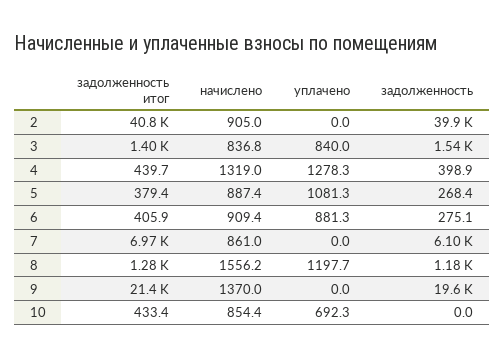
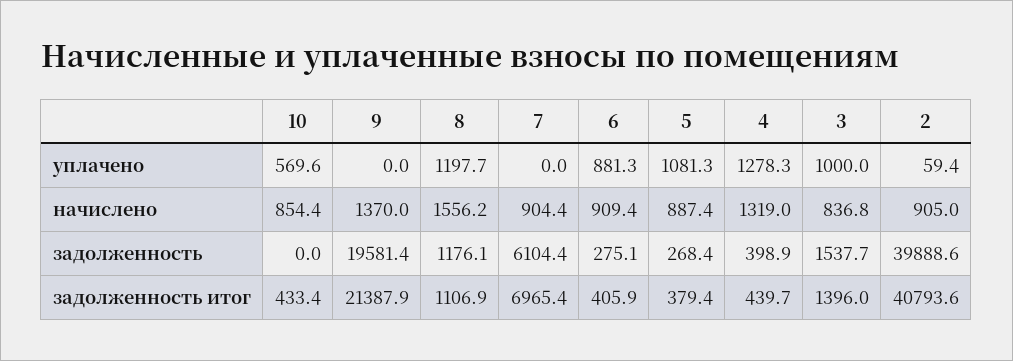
  {
    "задолженность итог": {
      "2": 40793.6,
      "3": 1396,
      "4": 439.7,
      "5": 379.4,
      "6": 405.9,
      "7": 6965.4,
-     "8": 1280,
+     "8": 1106.9,
      "9": 21387.9,
      "10": 433.4
    },
    "начислено": {
      "2": 905,
      "3": 836.8,
      "4": 1319,
      "5": 887.4,
      "6": 909.4,
-     "7": 861,
+     "7": 904.4,
      "8": 1556.2,
      "9": 1370,
      "10": 854.4
    },
    "уплачено": {
-     "2": 0,
+     "2": 59.4,
-     "3": 840,
+     "3": 1000,
      "4": 1278.3,
      "5": 1081.3,
      "6": 881.3,
      "7": 0,
      "8": 1197.7,
      "9": 0,
-     "10": 692.3
+     "10": 569.6
    },
    "задолженность": {
      "2": 39888.6,
      "3": 1537.7,
      "4": 398.9,
      "5": 268.4,
      "6": 275.1,
      "7": 6104.4,
      "8": 1176.1,
      "9": 19581.4,
      "10": 0
    }
  }

